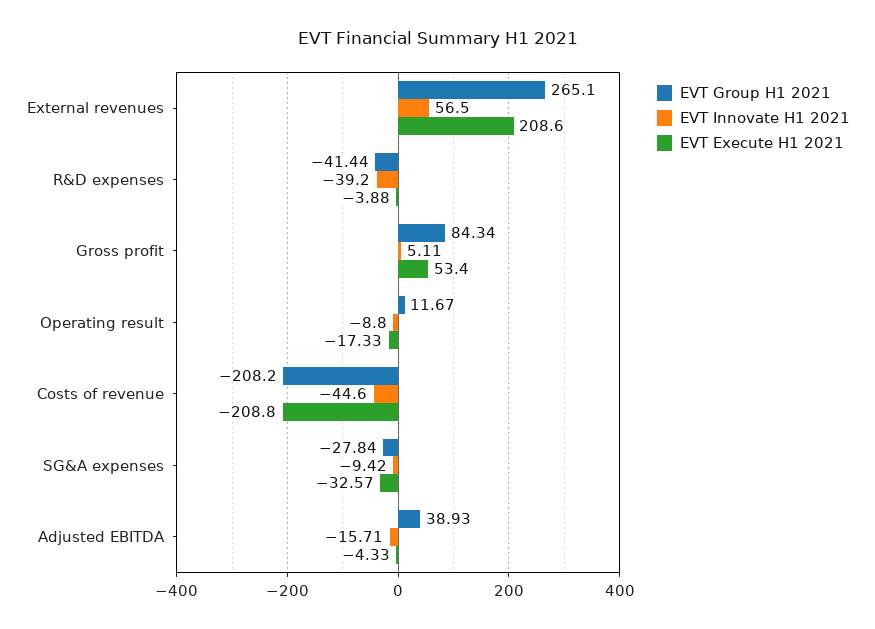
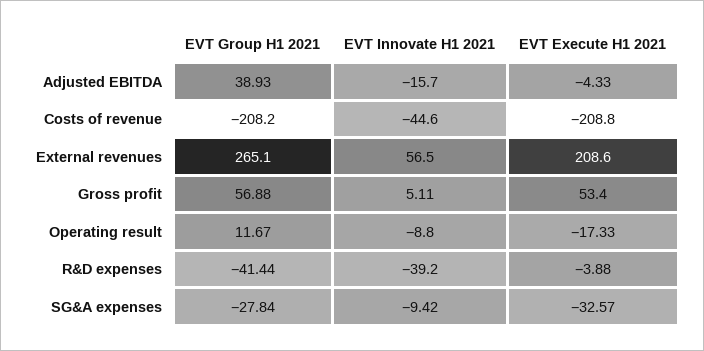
  {
    "EVT Group H1 2021": {
      "External revenues": 265.1,
      "R&D expenses": -41.44,
-     "Gross profit": 84.34,
+     "Gross profit": 56.88,
      "Operating result": 11.67,
      "Costs of revenue": -208.2,
      "SG&A expenses": -27.84,
      "Adjusted EBITDA": 38.93
    },
    "EVT Innovate H1 2021": {
      "External revenues": 56.5,
      "R&D expenses": -39.2,
      "Gross profit": 5.11,
      "Operating result": -8.8,
      "Costs of revenue": -44.6,
      "SG&A expenses": -9.42,
-     "Adjusted EBITDA": -15.71
+     "Adjusted EBITDA": -15.7
    },
    "EVT Execute H1 2021": {
      "External revenues": 208.6,
      "R&D expenses": -3.88,
      "Gross profit": 53.4,
      "Operating result": -17.33,
      "Costs of revenue": -208.8,
      "SG&A expenses": -32.57,
      "Adjusted EBITDA": -4.33
    }
  }

